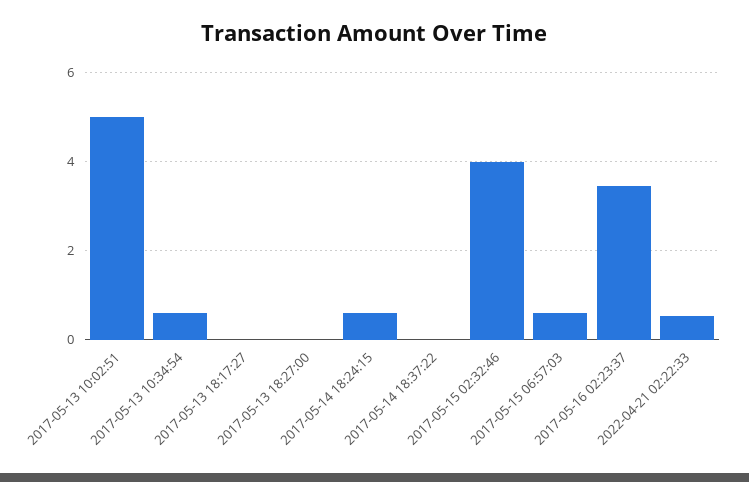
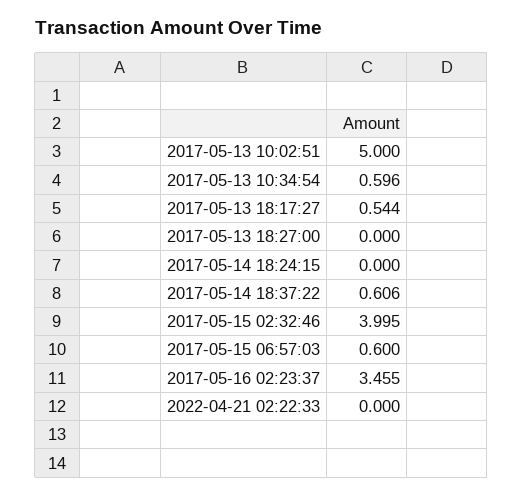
  {
    "2017-05-13 10:02:51": 5,
    "2017-05-13 10:34:54": 0.596,
-   "2017-05-13 18:17:27": 0,
+   "2017-05-13 18:17:27": 0.544,
    "2017-05-13 18:27:00": 0,
-   "2017-05-14 18:24:15": 0.6,
+   "2017-05-14 18:24:15": 0,
-   "2017-05-14 18:37:22": 0,
+   "2017-05-14 18:37:22": 0.606,
    "2017-05-15 02:32:46": 3.995,
    "2017-05-15 06:57:03": 0.6,
    "2017-05-16 02:23:37": 3.455,
-   "2022-04-21 02:22:33": 0.6
+   "2022-04-21 02:22:33": 0
  }

